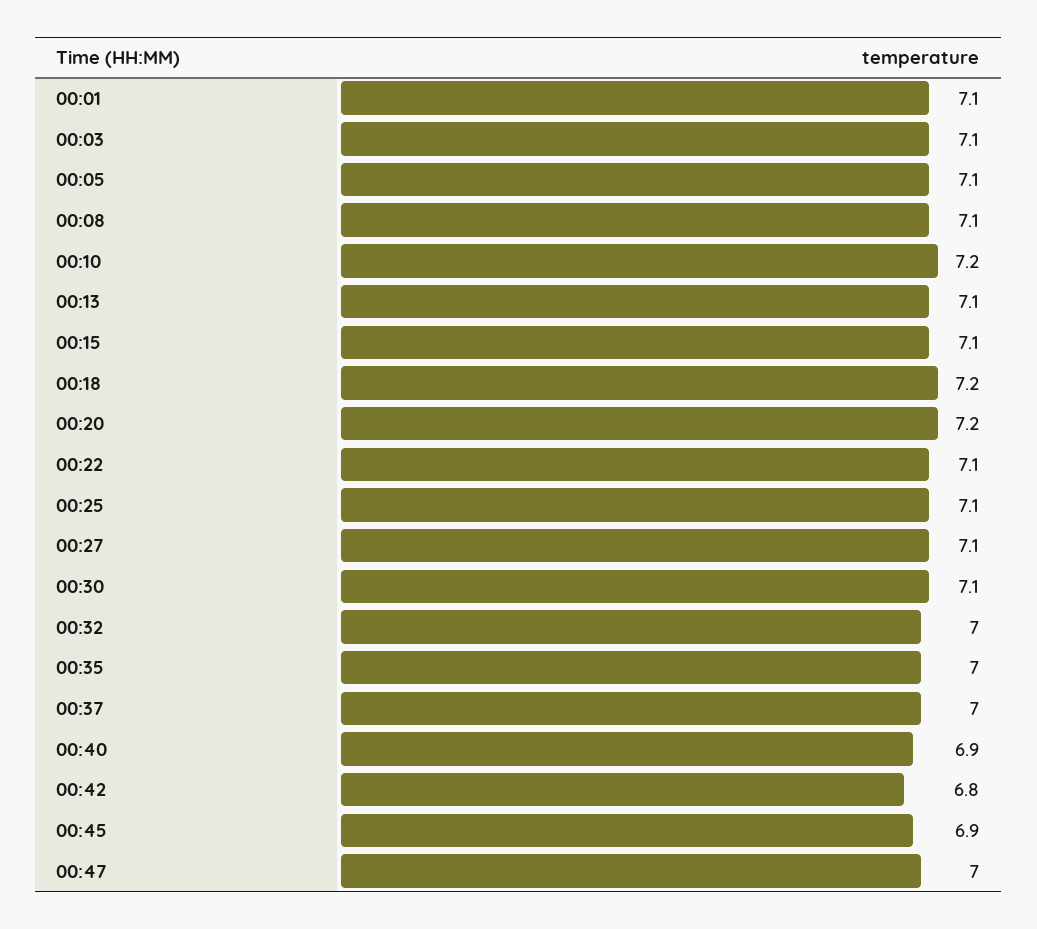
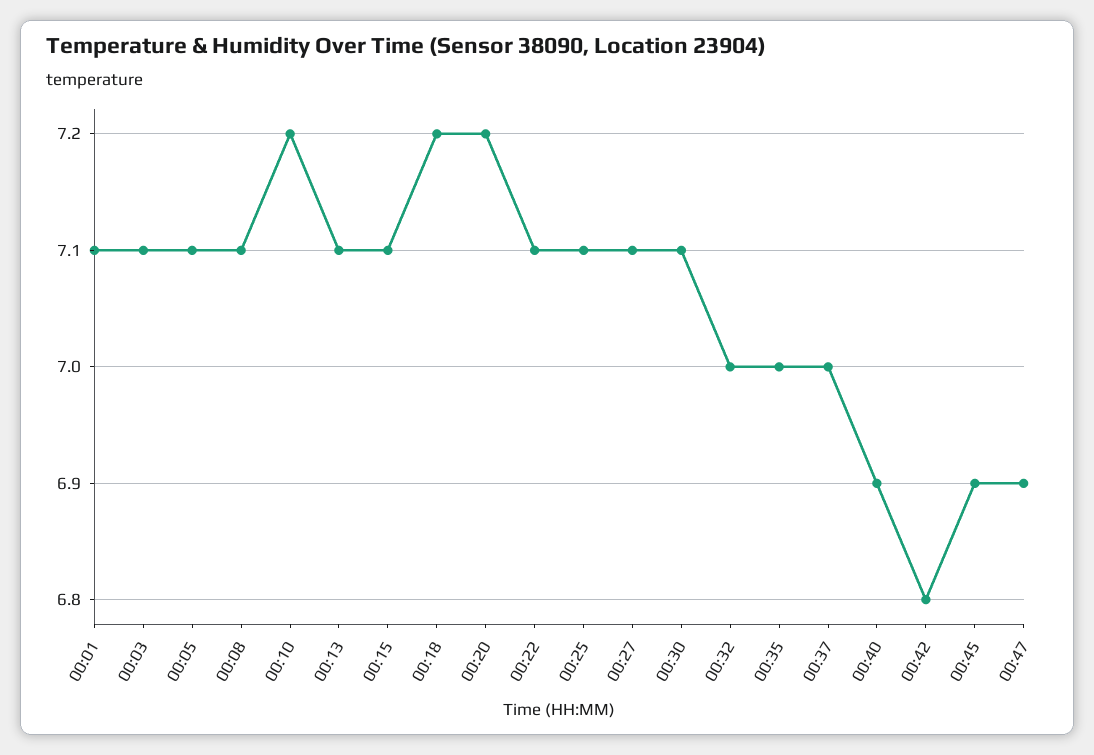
  {
    "00:01": 7.1,
    "00:03": 7.1,
    "00:05": 7.1,
    "00:08": 7.1,
    "00:10": 7.2,
    "00:13": 7.1,
    "00:15": 7.1,
    "00:18": 7.2,
    "00:20": 7.2,
    "00:22": 7.1,
    "00:25": 7.1,
    "00:27": 7.1,
    "00:30": 7.1,
    "00:32": 7,
    "00:35": 7,
    "00:37": 7,
    "00:40": 6.9,
    "00:42": 6.8,
    "00:45": 6.9,
-   "00:47": 7
+   "00:47": 6.9
  }

